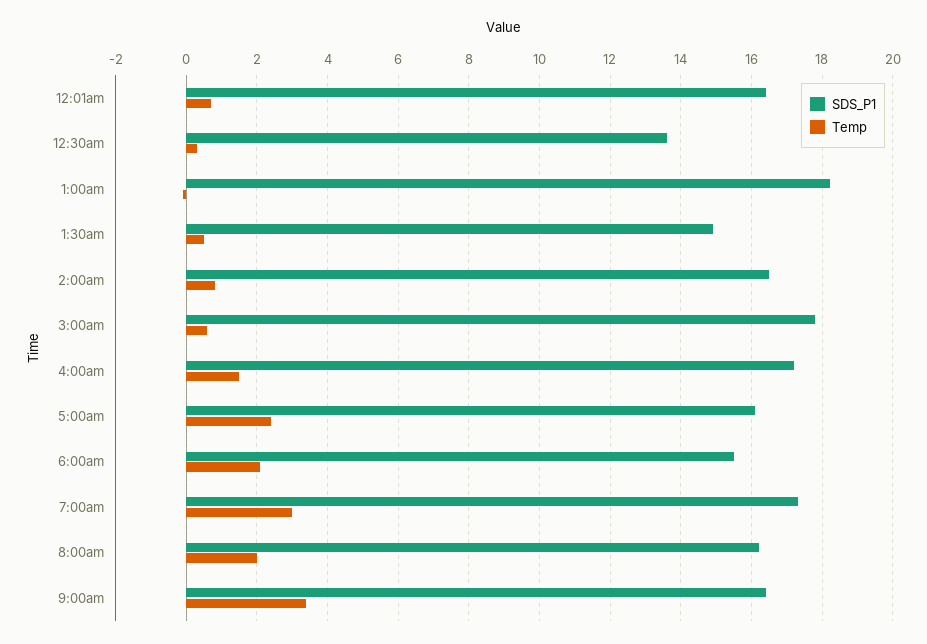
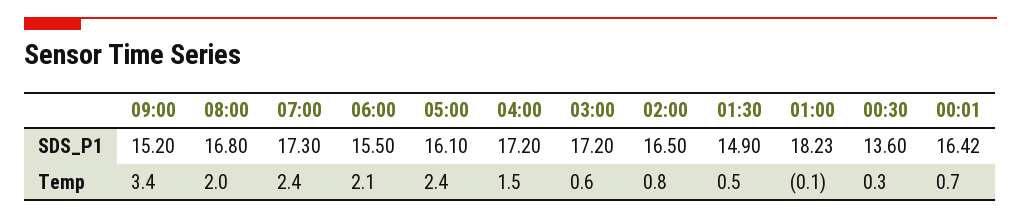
  {
    "SDS_P1": {
      "12:01am": 16.42,
      "12:30am": 13.6,
      "1:00am": 18.23,
      "1:30am": 14.9,
      "2:00am": 16.5,
-     "3:00am": 17.8,
+     "3:00am": 17.2,
      "4:00am": 17.2,
      "5:00am": 16.1,
      "6:00am": 15.5,
      "7:00am": 17.3,
-     "8:00am": 16.2,
+     "8:00am": 16.8,
-     "9:00am": 16.4
+     "9:00am": 15.2
    },
    "Temp": {
      "12:01am": 0.7,
      "12:30am": 0.3,
      "1:00am": -0.1,
      "1:30am": 0.5,
      "2:00am": 0.8,
      "3:00am": 0.6,
      "4:00am": 1.5,
      "5:00am": 2.4,
      "6:00am": 2.1,
-     "7:00am": 3,
+     "7:00am": 2.4,
      "8:00am": 2,
      "9:00am": 3.4
    }
  }

